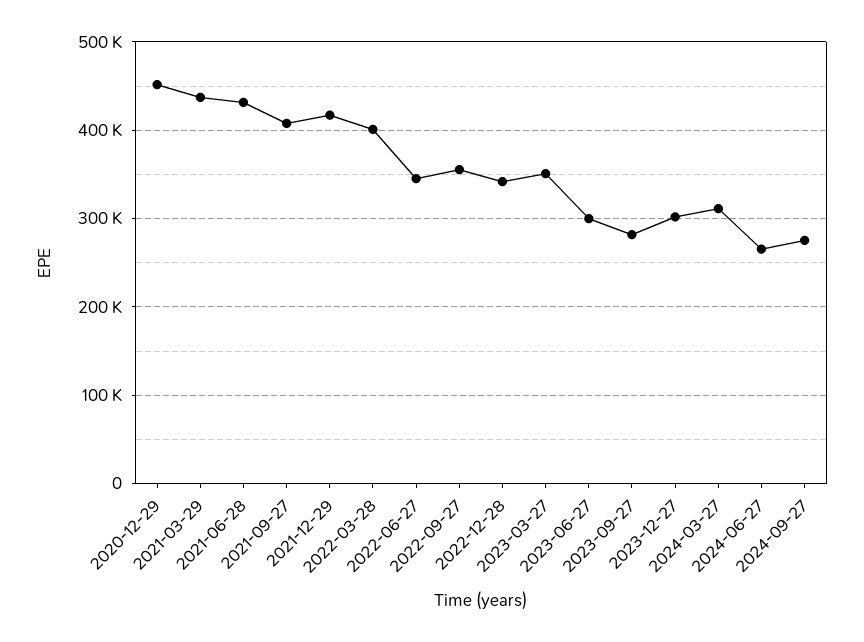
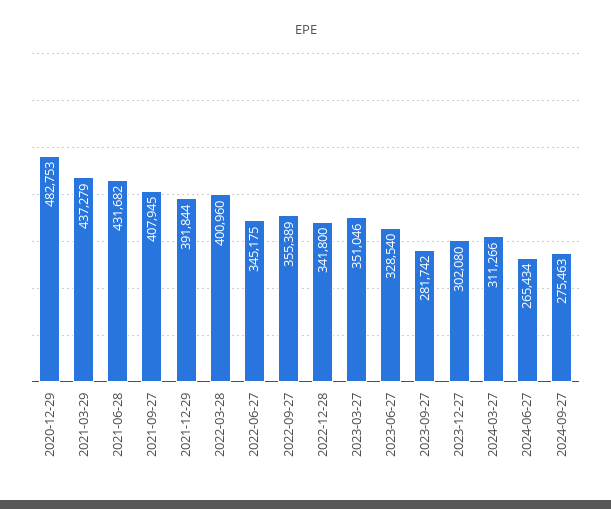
  {
-   "2020-12-29": 450000,
+   "2020-12-29": 482753,
    "2021-03-29": 437279,
    "2021-06-28": 431682,
    "2021-09-27": 407945,
-   "2021-12-29": 420000,
+   "2021-12-29": 391844,
    "2022-03-28": 400960,
    "2022-06-27": 345175,
    "2022-09-27": 355389,
    "2022-12-28": 341800,
    "2023-03-27": 351046,
-   "2023-06-27": 300000,
+   "2023-06-27": 328540,
    "2023-09-27": 281742,
    "2023-12-27": 302080,
    "2024-03-27": 311266,
    "2024-06-27": 265434,
    "2024-09-27": 275463
  }

